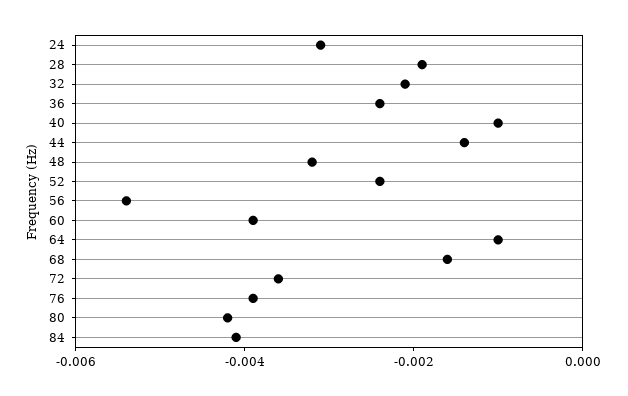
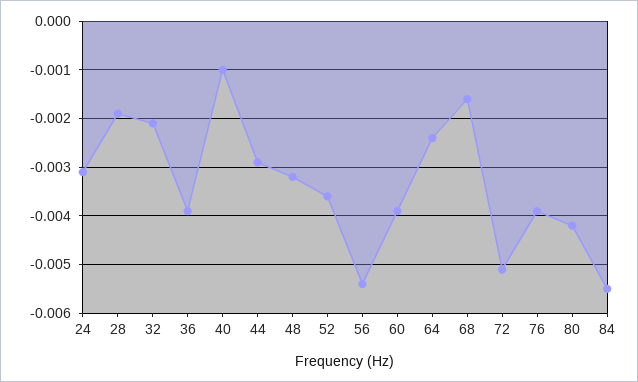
  {
    "24": -0.003,
    "28": -0.002,
    "32": -0.002,
-   "36": -0.0025,
+   "36": -0.004,
    "40": -0.001,
-   "44": -0.0015,
+   "44": -0.003,
    "48": -0.003,
-   "52": -0.0025,
+   "52": -0.0035,
    "56": -0.0055,
    "60": -0.004,
-   "64": -0.001,
+   "64": -0.0025,
    "68": -0.0015,
-   "72": -0.0035,
+   "72": -0.005,
    "76": -0.004,
    "80": -0.004,
-   "84": -0.004
+   "84": -0.0055
  }

